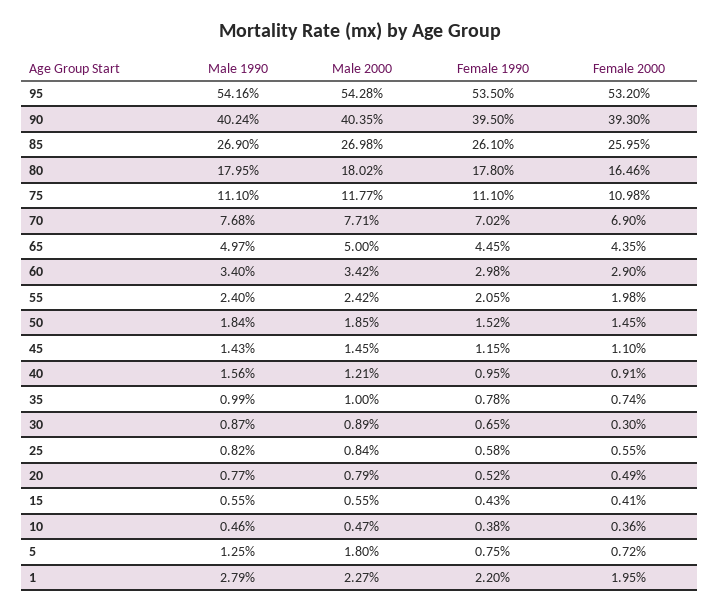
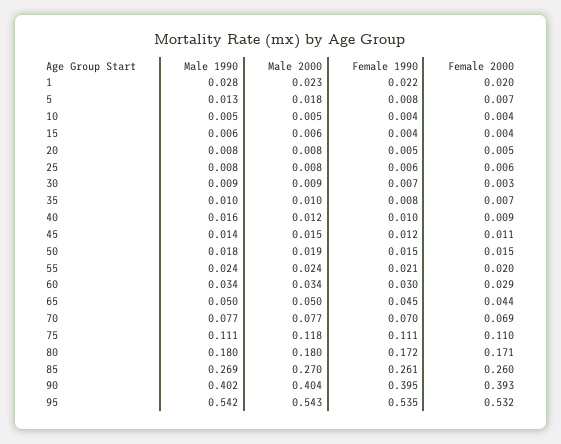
  {
    "Male 1990": {
      "95": 0.5416,
      "90": 0.4024,
      "85": 0.269,
      "80": 0.1795,
      "75": 0.111,
      "70": 0.0768,
      "65": 0.0497,
      "60": 0.034,
      "55": 0.024,
      "50": 0.0184,
      "45": 0.0143,
      "40": 0.0156,
      "35": 0.0099,
      "30": 0.0087,
      "25": 0.0082,
      "20": 0.0077,
      "15": 0.0055,
      "10": 0.0046,
      "5": 0.0125,
      "1": 0.0279
    },
    "Male 2000": {
      "95": 0.5428,
      "90": 0.4035,
      "85": 0.2698,
      "80": 0.1802,
      "75": 0.1177,
      "70": 0.0771,
      "65": 0.05,
      "60": 0.0342,
      "55": 0.0242,
      "50": 0.0185,
      "45": 0.0145,
      "40": 0.0121,
      "35": 0.01,
      "30": 0.0089,
      "25": 0.0084,
      "20": 0.0079,
      "15": 0.0055,
      "10": 0.0047,
      "5": 0.018,
      "1": 0.0227
    },
    "Female 1990": {
      "95": 0.535,
      "90": 0.395,
      "85": 0.261,
-     "80": 0.178,
+     "80": 0.172,
      "75": 0.111,
      "70": 0.0702,
      "65": 0.0445,
      "60": 0.0298,
      "55": 0.0205,
      "50": 0.0152,
      "45": 0.0115,
      "40": 0.0095,
      "35": 0.0078,
      "30": 0.0065,
      "25": 0.0058,
      "20": 0.0052,
      "15": 0.0043,
      "10": 0.0038,
      "5": 0.0075,
      "1": 0.022
    },
    "Female 2000": {
      "95": 0.532,
      "90": 0.393,
      "85": 0.2595,
-     "80": 0.1646,
+     "80": 0.171,
      "75": 0.1098,
      "70": 0.069,
      "65": 0.0435,
      "60": 0.029,
      "55": 0.0198,
      "50": 0.0145,
      "45": 0.011,
      "40": 0.0091,
      "35": 0.0074,
      "30": 0.003,
      "25": 0.0055,
      "20": 0.0049,
      "15": 0.0041,
      "10": 0.0036,
      "5": 0.0072,
      "1": 0.0195
    }
  }

